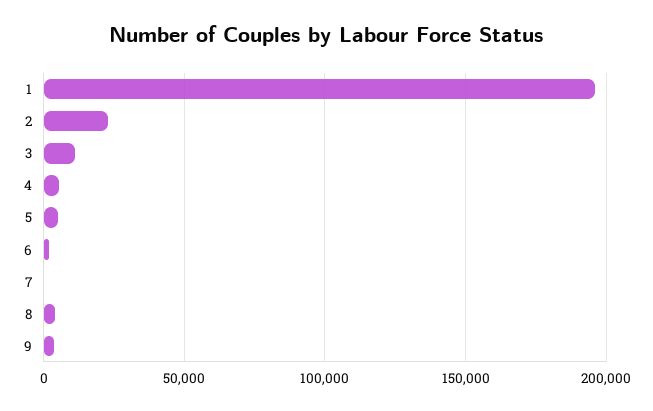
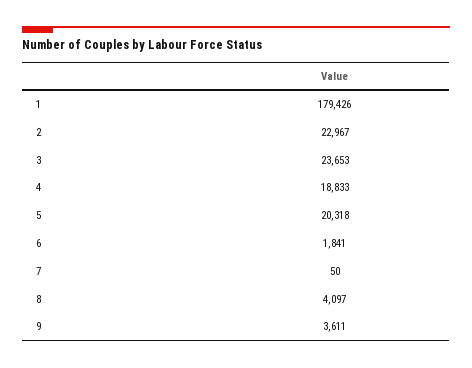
  {
-   "1": 195000,
+   "1": 179426,
    "2": 22967,
-   "3": 10000,
+   "3": 23653,
-   "4": 5000,
+   "4": 18833,
-   "5": 5000,
+   "5": 20318,
    "6": 1841,
    "7": 50,
    "8": 4097,
    "9": 3611
  }

